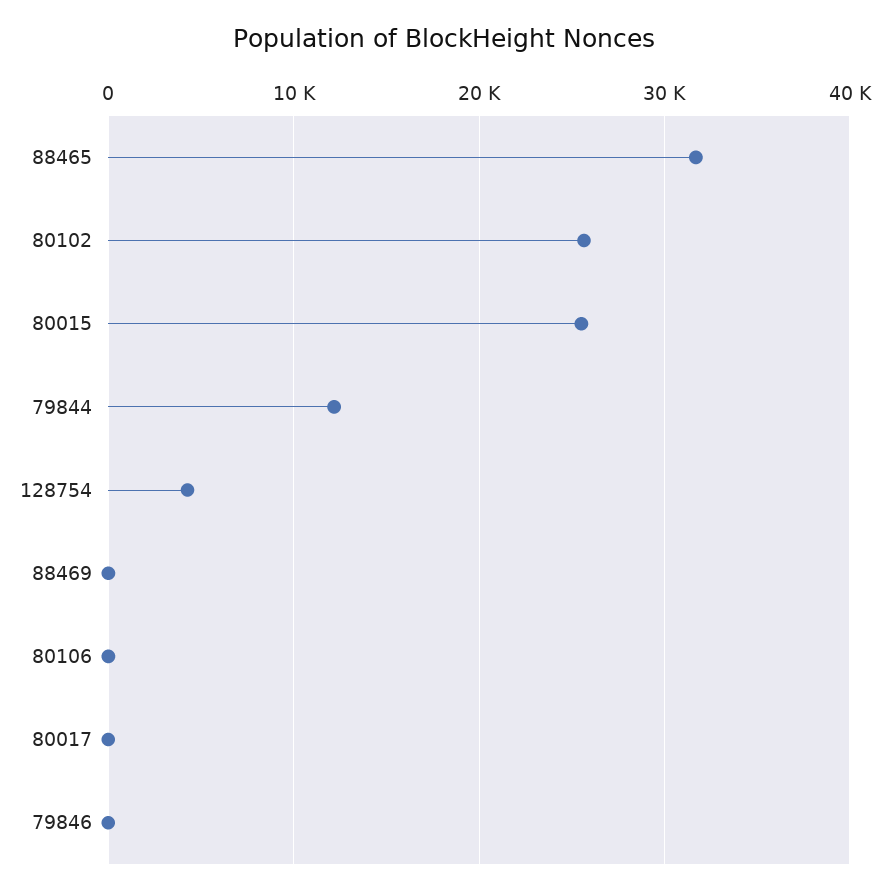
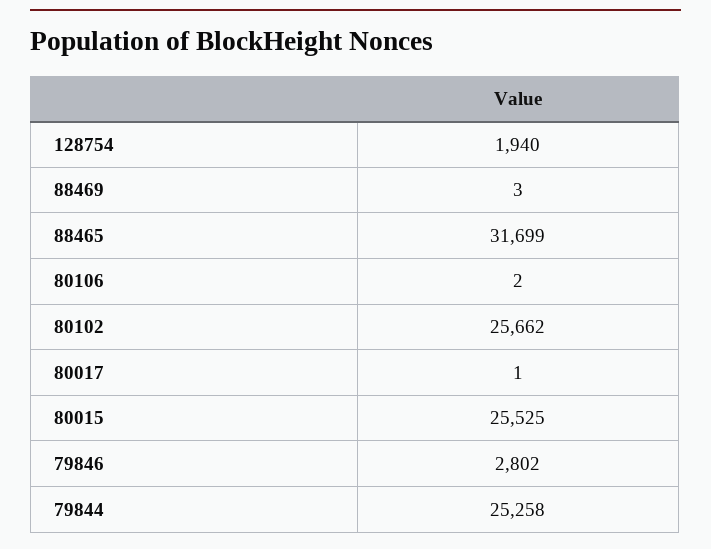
  {
    "88465": 31699,
    "80102": 25662,
    "80015": 25525,
-   "79844": 12000,
+   "79844": 25258,
-   "128754": 4000,
+   "128754": 1940,
    "88469": 3,
    "80106": 2,
    "80017": 1,
-   "79846": 0
+   "79846": 2802
  }

